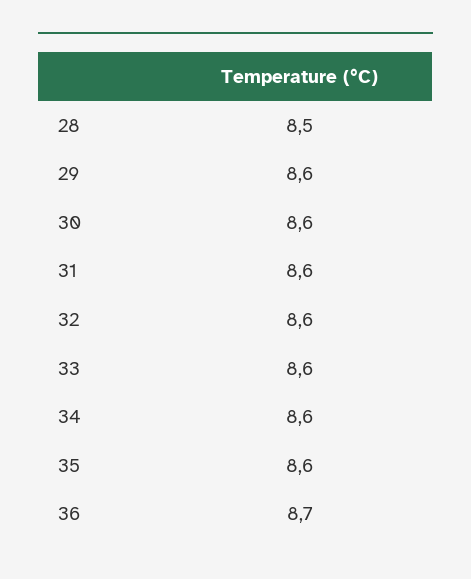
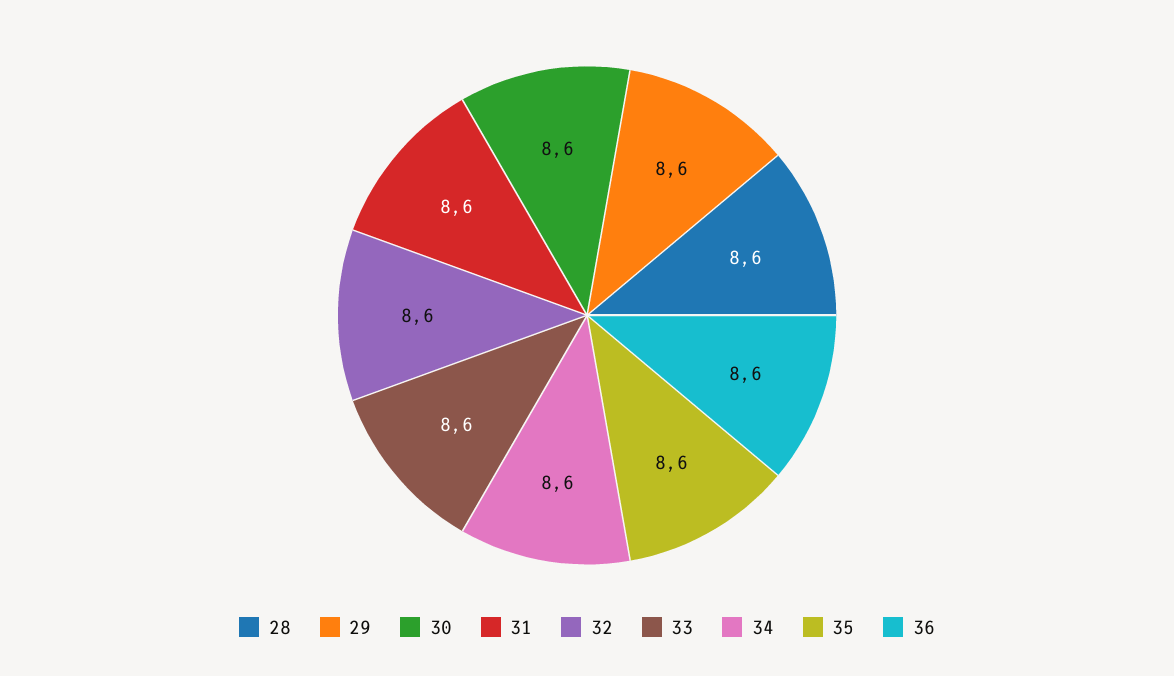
  {
-   "28": 8.5,
+   "28": 8.6,
    "29": 8.6,
    "30": 8.6,
    "31": 8.6,
    "32": 8.6,
    "33": 8.6,
    "34": 8.6,
    "35": 8.6,
-   "36": 8.7
+   "36": 8.6
  }

